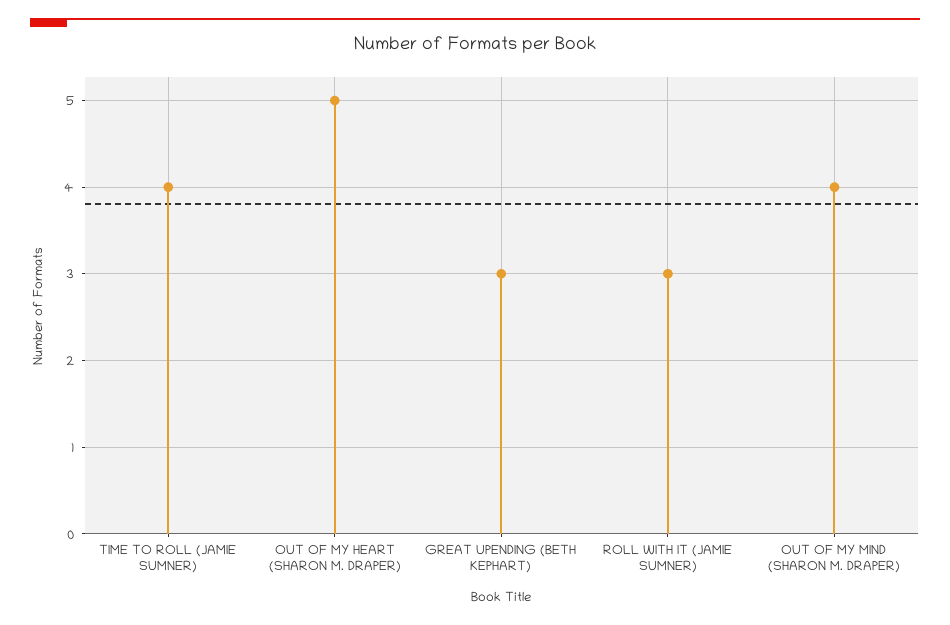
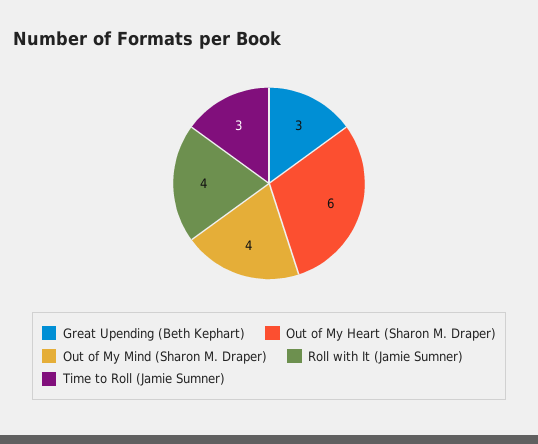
  {
-   "TIME TO ROLL (JAMIE SUMNER)": 4,
+   "TIME TO ROLL (JAMIE SUMNER)": 3,
-   "OUT OF MY HEART (SHARON M. DRAPER)": 5,
+   "OUT OF MY HEART (SHARON M. DRAPER)": 6,
    "GREAT UPENDING (BETH KEPHART)": 3,
-   "ROLL WITH IT (JAMIE SUMNER)": 3,
+   "ROLL WITH IT (JAMIE SUMNER)": 4,
    "OUT OF MY MIND (SHARON M. DRAPER)": 4
  }

